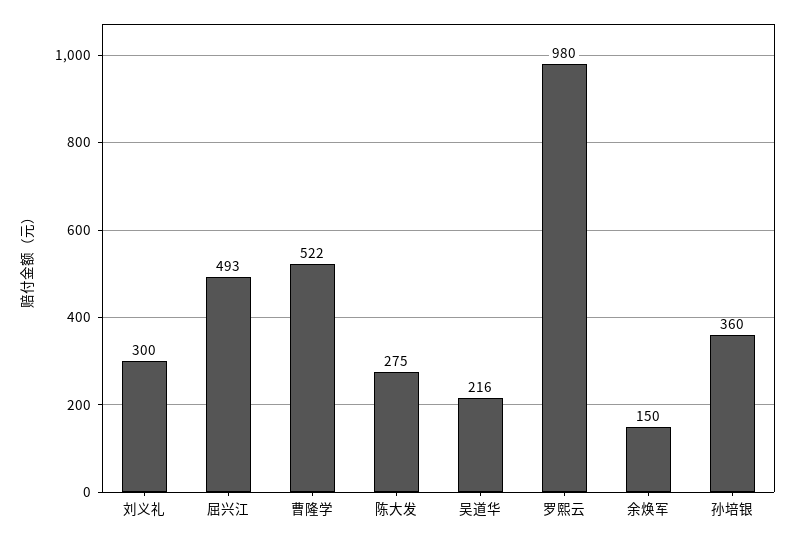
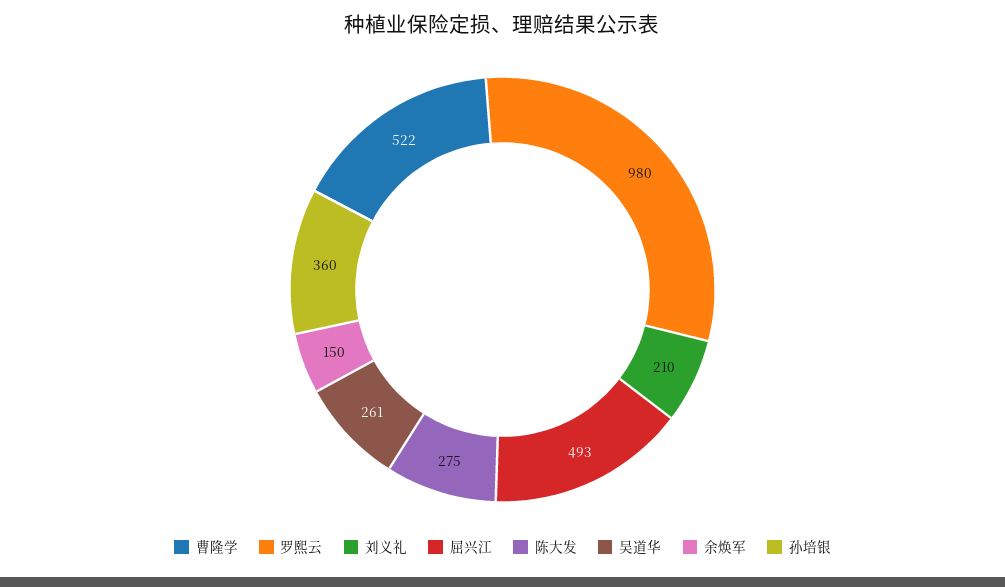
  {
-   "刘义礼": 300,
+   "刘义礼": 210,
    "屈兴江": 493,
    "曹隆学": 522,
    "陈大发": 275,
-   "吴道华": 216,
+   "吴道华": 261,
    "罗熙云": 980,
    "余焕军": 150,
    "孙培银": 360
  }

